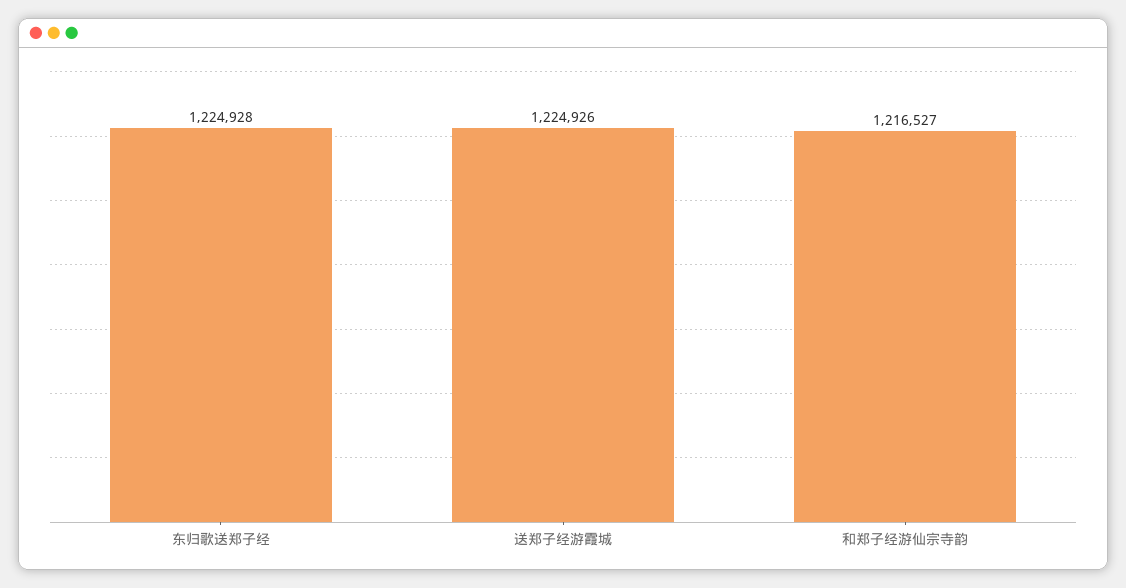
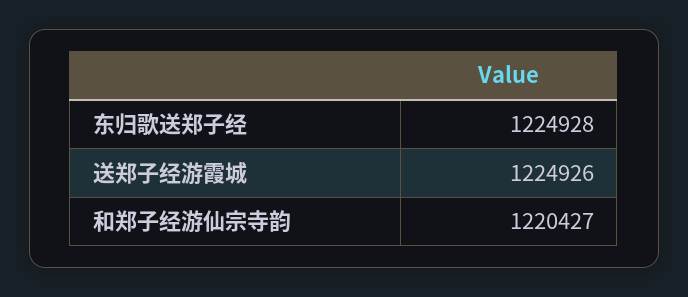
  {
    "东归歌送郑子经": 1224928,
    "送郑子经游霞城": 1224926,
-   "和郑子经游仙宗寺韵": 1216527
+   "和郑子经游仙宗寺韵": 1220427
  }

